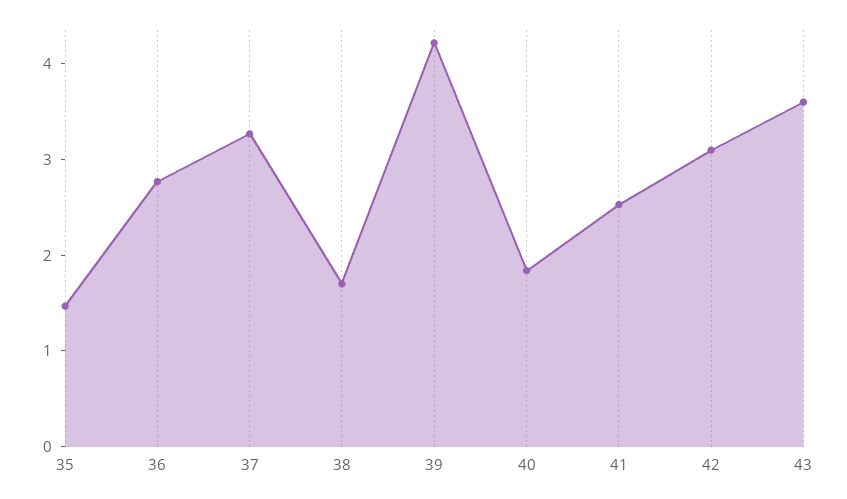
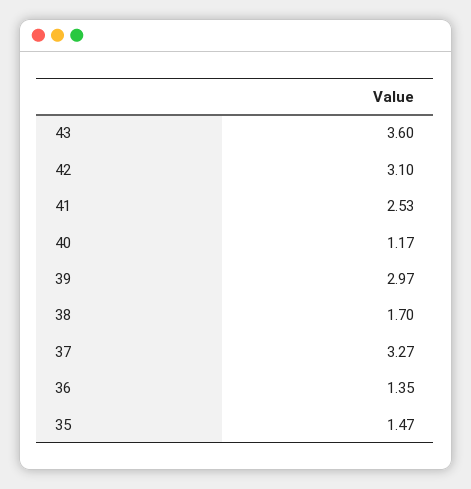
  {
    "35": 1.47,
-   "36": 2.8,
+   "36": 1.35,
    "37": 3.27,
    "38": 1.7,
-   "39": 4.2,
+   "39": 2.97,
-   "40": 1.8,
+   "40": 1.17,
    "41": 2.53,
    "42": 3.1,
    "43": 3.6
  }

